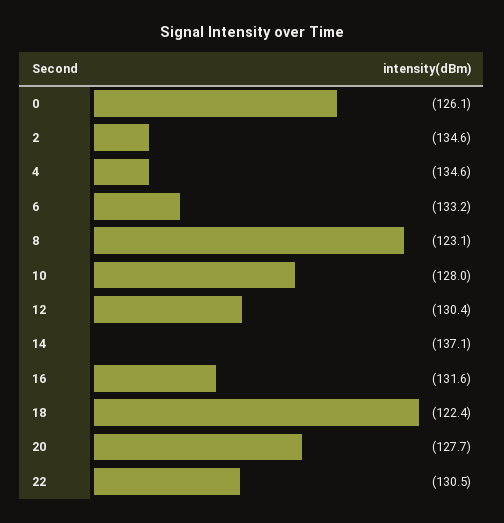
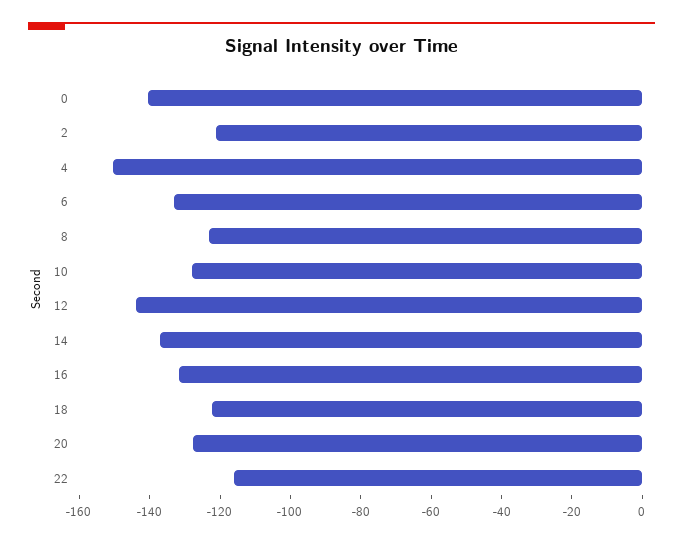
  {
-   "0": -126.1,
+   "0": -140,
-   "2": -134.6,
+   "2": -120,
-   "4": -134.6,
+   "4": -150,
    "6": -133.2,
    "8": -123.1,
    "10": -128,
-   "12": -130.4,
+   "12": -145,
    "14": -137.1,
    "16": -131.6,
    "18": -122.4,
    "20": -127.7,
-   "22": -130.5
+   "22": -115
  }

